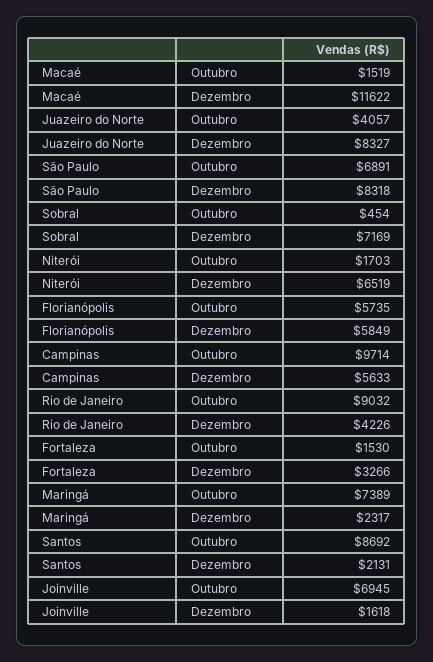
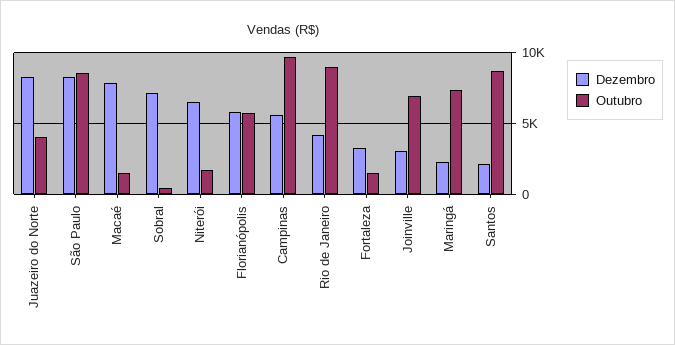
  {
    "Outubro": {
      "Macaé": 1519,
      "Juazeiro do Norte": 4057,
-     "São Paulo": 6891,
+     "São Paulo": 8500,
      "Sobral": 454,
      "Niterói": 1703,
      "Florianópolis": 5735,
      "Campinas": 9714,
      "Rio de Janeiro": 9032,
      "Fortaleza": 1530,
      "Maringá": 7389,
      "Santos": 8692,
      "Joinville": 6945
    },
    "Dezembro": {
-     "Macaé": 11622,
+     "Macaé": 8000,
      "Juazeiro do Norte": 8327,
      "São Paulo": 8318,
      "Sobral": 7169,
      "Niterói": 6519,
      "Florianópolis": 5849,
      "Campinas": 5633,
      "Rio de Janeiro": 4226,
      "Fortaleza": 3266,
      "Maringá": 2317,
      "Santos": 2131,
-     "Joinville": 1618
+     "Joinville": 3000
    }
  }

